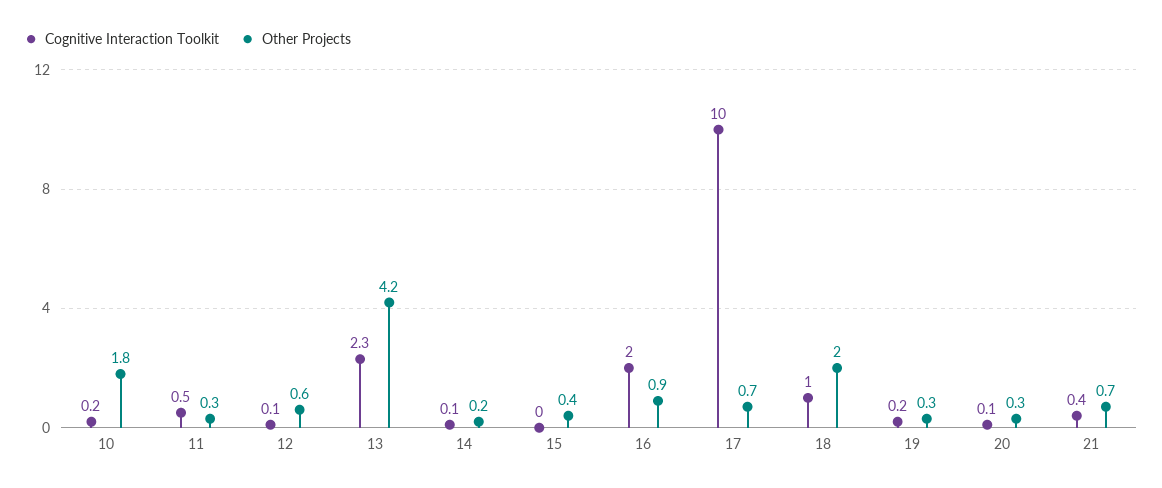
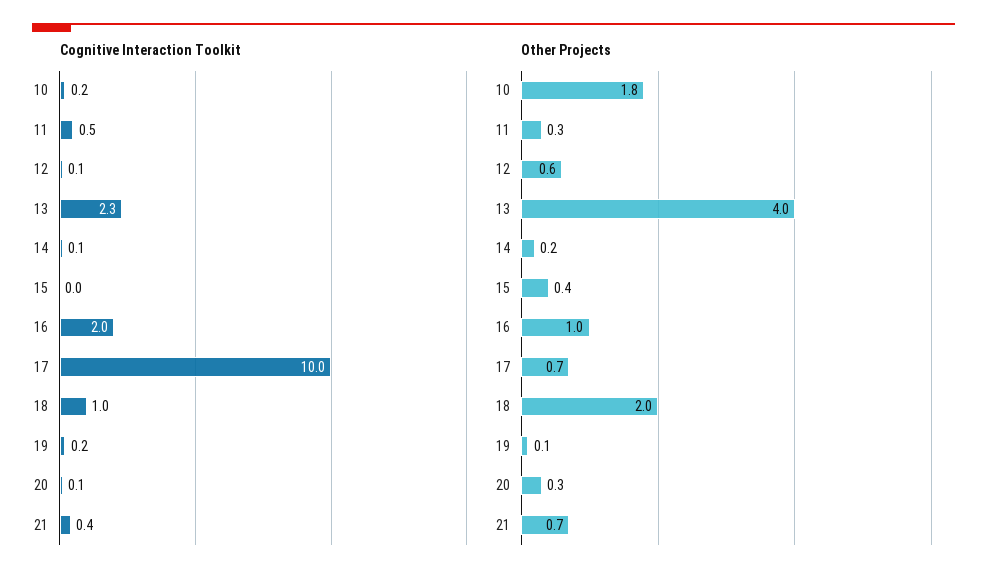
  {
    "Cognitive Interaction Toolkit": {
      "10": 0.2,
      "11": 0.5,
      "12": 0.1,
      "13": 2.3,
      "14": 0.1,
      "15": 0,
      "16": 2,
      "17": 10,
      "18": 1,
      "19": 0.2,
      "20": 0.1,
      "21": 0.4
    },
    "Other Projects": {
      "10": 1.8,
      "11": 0.3,
      "12": 0.6,
-     "13": 4.2,
+     "13": 4,
      "14": 0.2,
      "15": 0.4,
-     "16": 0.9,
+     "16": 1,
      "17": 0.7,
      "18": 2,
-     "19": 0.3,
+     "19": 0.1,
      "20": 0.3,
      "21": 0.7
    }
  }

